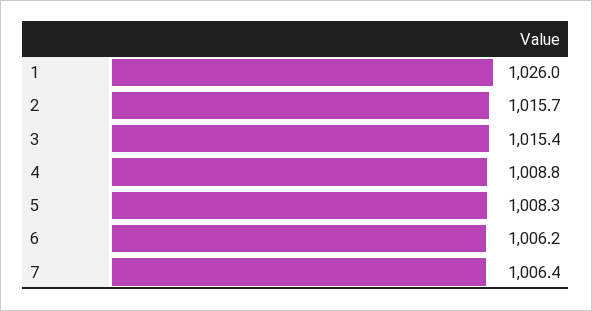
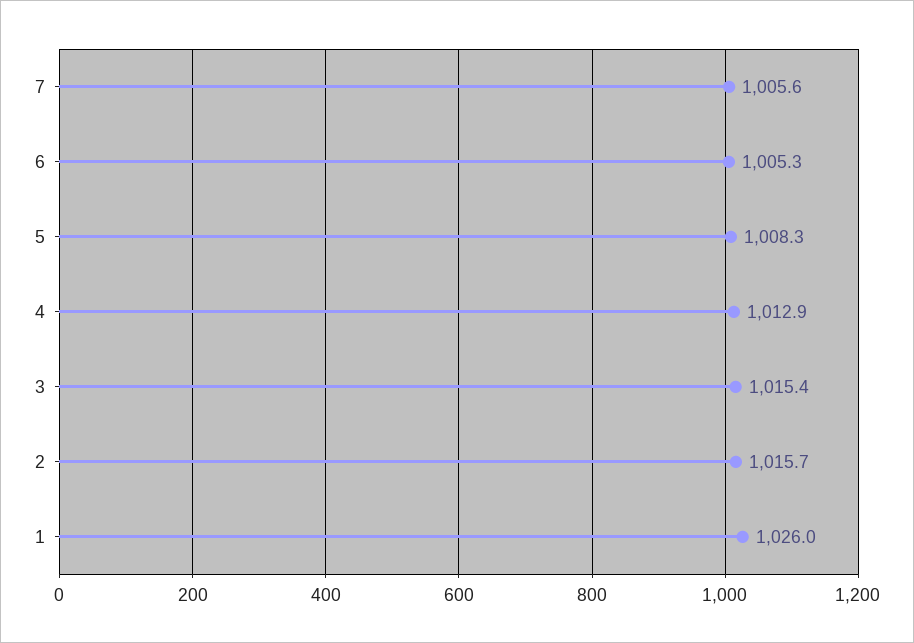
  {
    "1": 1026,
    "2": 1015.7,
    "3": 1015.4,
-   "4": 1008.8,
+   "4": 1012.9,
    "5": 1008.3,
-   "6": 1006.2,
+   "6": 1005.3,
-   "7": 1006.4
+   "7": 1005.6
  }

